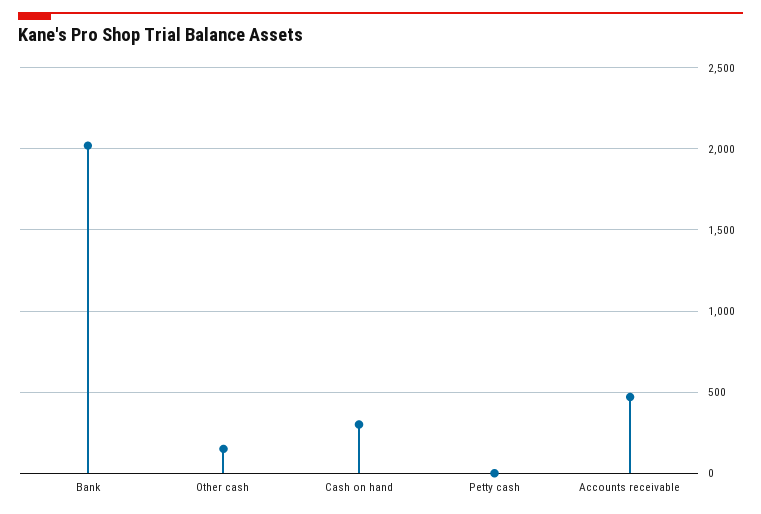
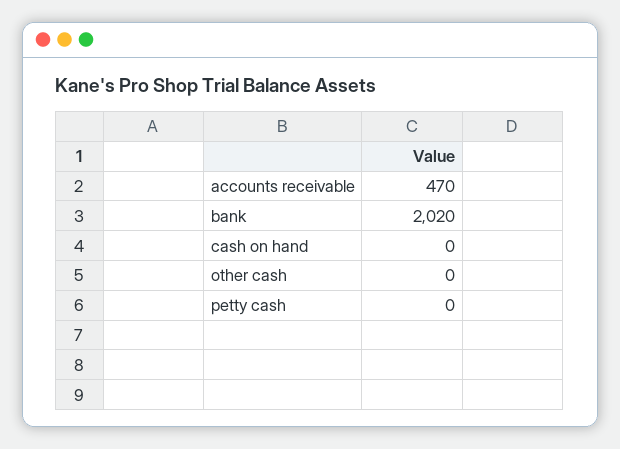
  {
    "Bank": 2020,
-   "Other cash": 150,
+   "Other cash": 0,
-   "Cash on hand": 300,
+   "Cash on hand": 0,
    "Petty cash": 0,
    "Accounts receivable": 470
  }

